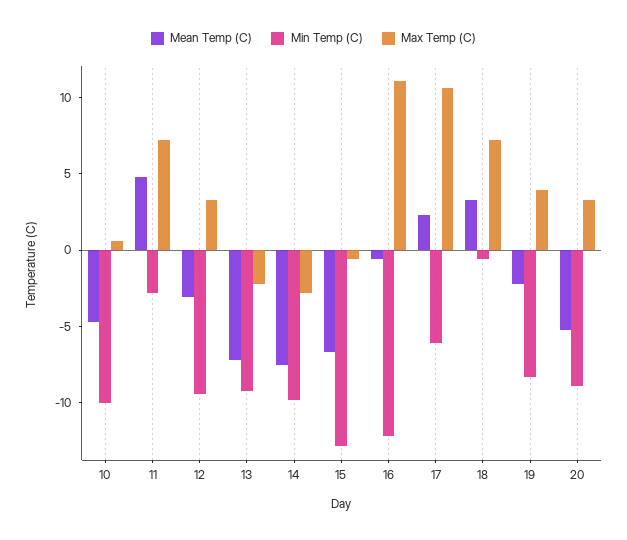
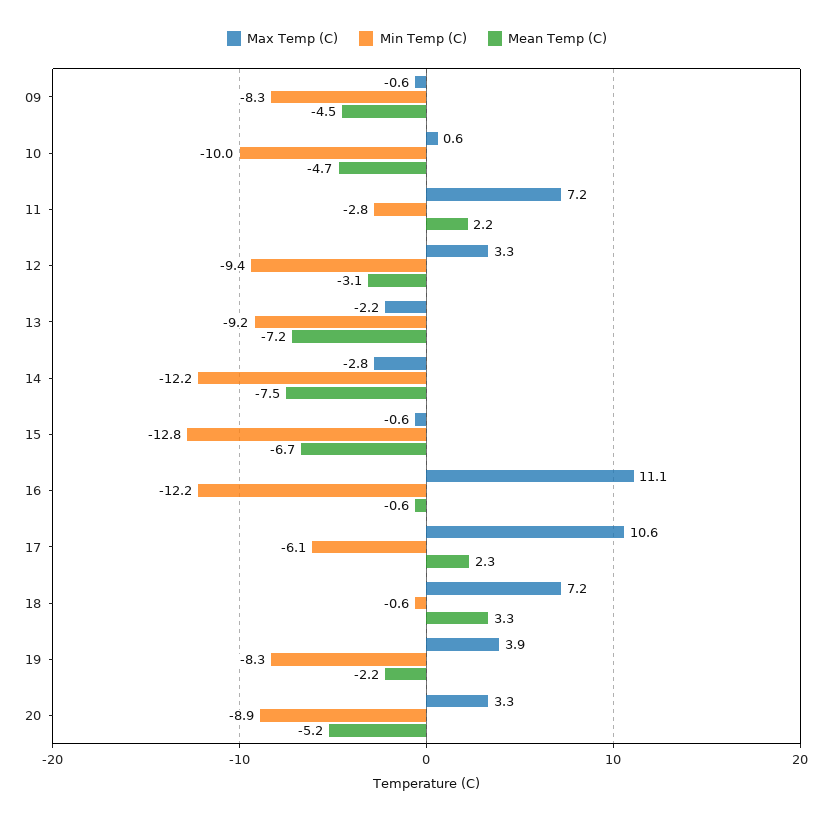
  {
    "Mean Temp (C)": {
      "10": -4.7,
-     "11": 5,
+     "11": 2.2,
      "12": -3.1,
      "13": -7.2,
      "14": -7.5,
      "15": -6.7,
      "16": -0.6,
      "17": 2.3,
      "18": 3.3,
      "19": -2.2,
-     "20": -5.2
+     "20": -5.2,
+     "09": -4.5
    },
    "Min Temp (C)": {
      "10": -10,
      "11": -2.8,
      "12": -9.4,
      "13": -9.2,
-     "14": -10,
+     "14": -12.2,
      "15": -12.8,
      "16": -12.2,
      "17": -6.1,
      "18": -0.6,
      "19": -8.3,
-     "20": -8.9
+     "20": -8.9,
+     "09": -8.3
    },
    "Max Temp (C)": {
      "10": 0.6,
      "11": 7.2,
      "12": 3.3,
      "13": -2.2,
      "14": -2.8,
      "15": -0.6,
      "16": 11.1,
      "17": 10.6,
      "18": 7.2,
      "19": 3.9,
-     "20": 3.3
+     "20": 3.3,
+     "09": -0.6
    }
  }

